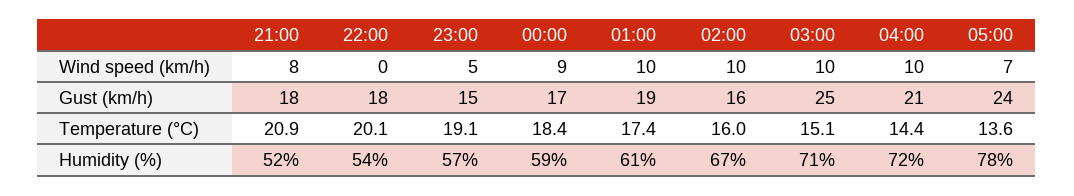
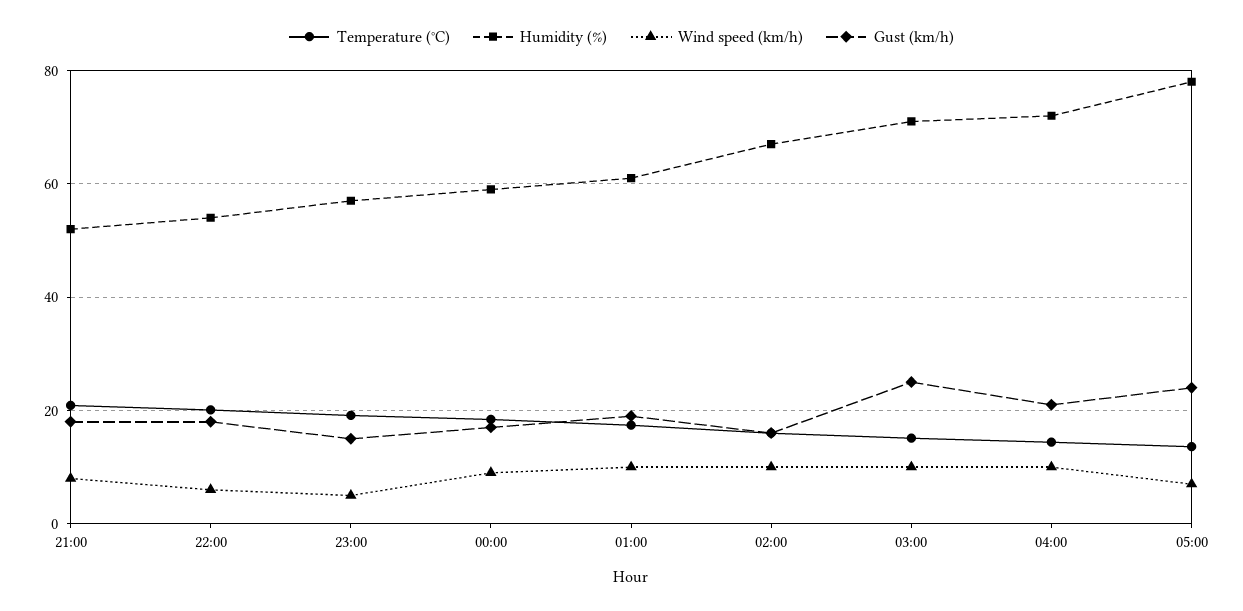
  {
    "Wind speed (km/h)": {
      "21:00": 8,
-     "22:00": 0,
+     "22:00": 6,
      "23:00": 5,
      "00:00": 9,
      "01:00": 10,
      "02:00": 10,
      "03:00": 10,
      "04:00": 10,
      "05:00": 7
    },
    "Gust (km/h)": {
      "21:00": 18,
      "22:00": 18,
      "23:00": 15,
      "00:00": 17,
      "01:00": 19,
      "02:00": 16,
      "03:00": 25,
      "04:00": 21,
      "05:00": 24
    },
    "Temperature (°C)": {
      "21:00": 20.9,
      "22:00": 20.1,
      "23:00": 19.1,
      "00:00": 18.4,
      "01:00": 17.4,
      "02:00": 16,
      "03:00": 15.1,
      "04:00": 14.4,
      "05:00": 13.6
    },
    "Humidity (%)": {
      "21:00": 52,
      "22:00": 54,
      "23:00": 57,
      "00:00": 59,
      "01:00": 61,
      "02:00": 67,
      "03:00": 71,
      "04:00": 72,
      "05:00": 78
    }
  }

